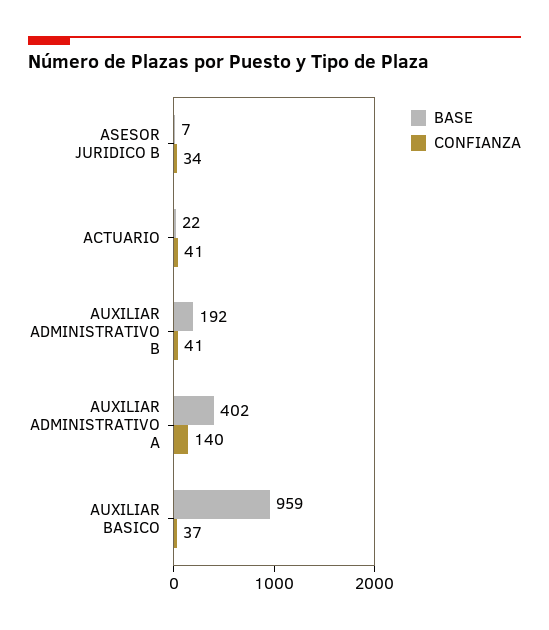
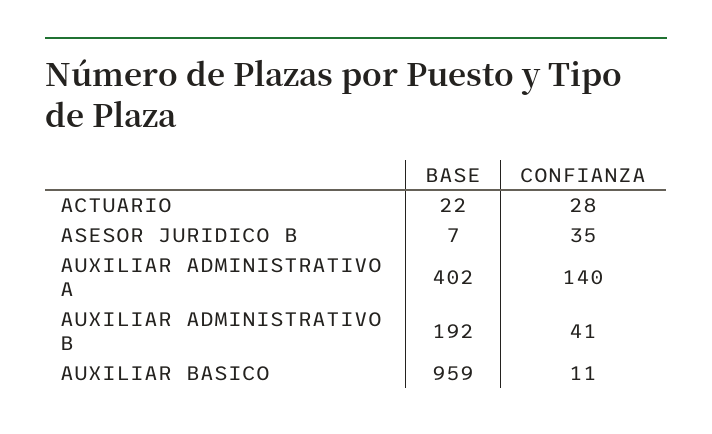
  {
    "BASE": {
      "ASESOR JURIDICO B": 7,
      "ACTUARIO": 22,
      "AUXILIAR ADMINISTRATIVO B": 192,
      "AUXILIAR ADMINISTRATIVO A": 402,
      "AUXILIAR BASICO": 959
    },
    "CONFIANZA": {
-     "ASESOR JURIDICO B": 34,
+     "ASESOR JURIDICO B": 35,
-     "ACTUARIO": 41,
+     "ACTUARIO": 28,
      "AUXILIAR ADMINISTRATIVO B": 41,
      "AUXILIAR ADMINISTRATIVO A": 140,
-     "AUXILIAR BASICO": 37
+     "AUXILIAR BASICO": 11
    }
  }

